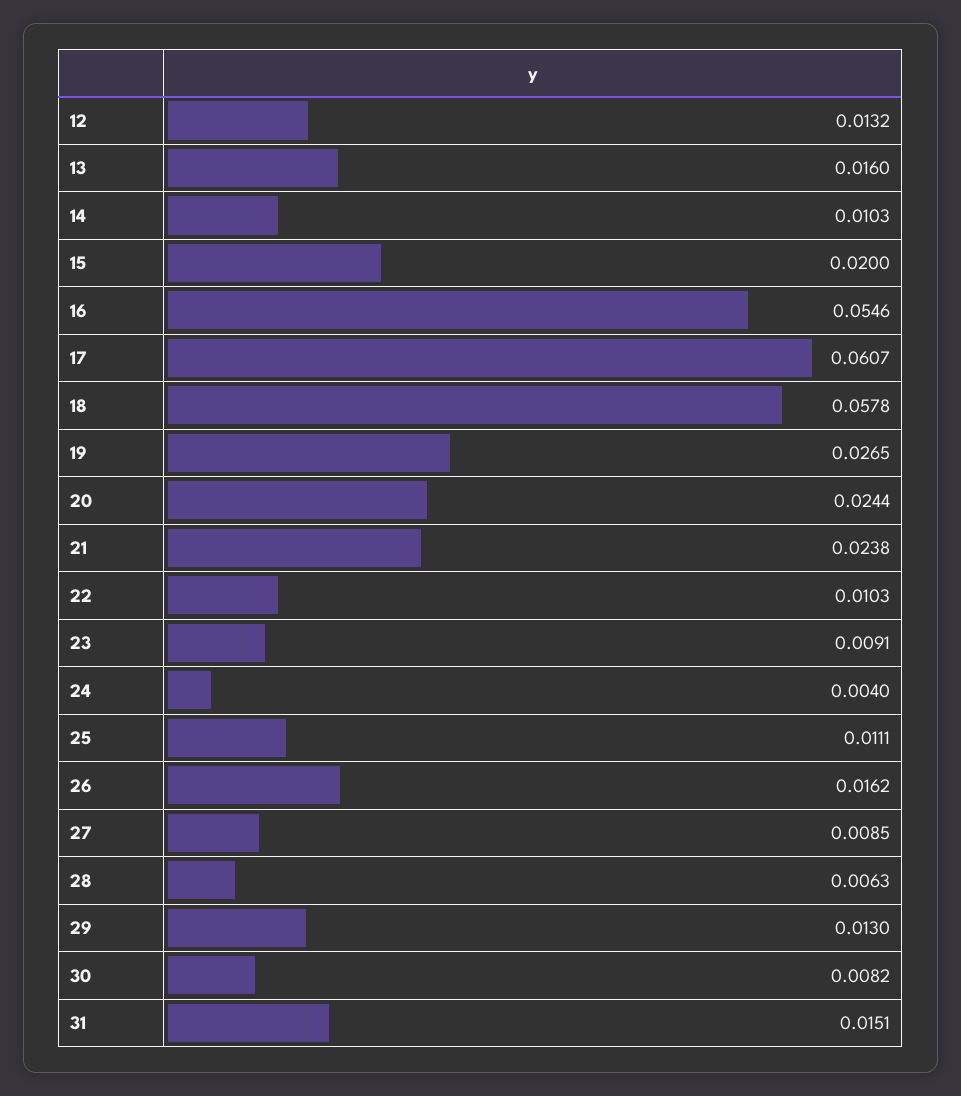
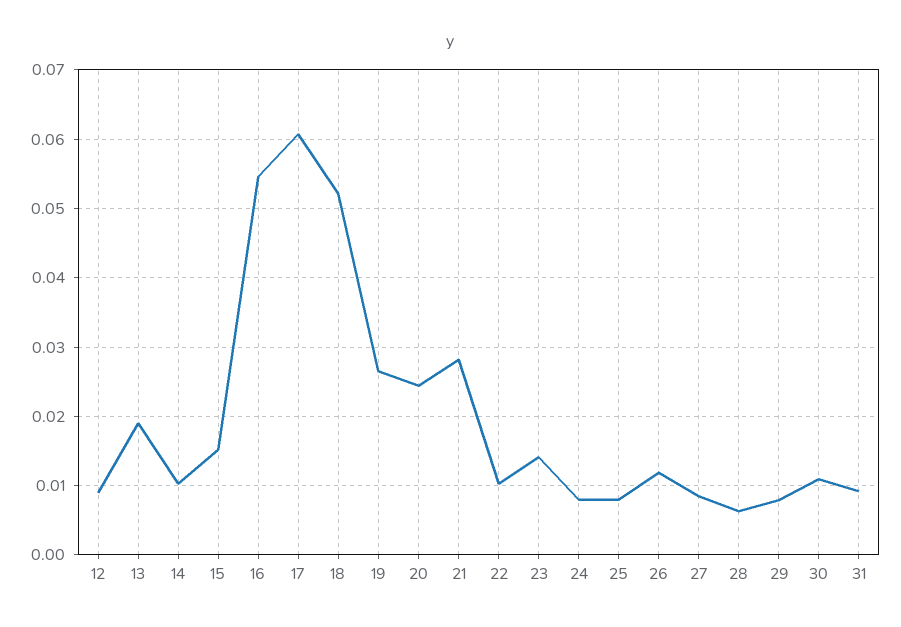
  {
-   "12": 0.0132,
+   "12": 0.009,
-   "13": 0.016,
+   "13": 0.019,
    "14": 0.0103,
-   "15": 0.02,
+   "15": 0.015,
    "16": 0.0546,
    "17": 0.0607,
-   "18": 0.0578,
+   "18": 0.052,
    "19": 0.0265,
    "20": 0.0244,
-   "21": 0.0238,
+   "21": 0.028,
    "22": 0.0103,
-   "23": 0.0091,
+   "23": 0.014,
-   "24": 0.004,
+   "24": 0.008,
-   "25": 0.0111,
+   "25": 0.008,
-   "26": 0.0162,
+   "26": 0.012,
    "27": 0.0085,
    "28": 0.0063,
-   "29": 0.013,
+   "29": 0.008,
-   "30": 0.0082,
+   "30": 0.011,
-   "31": 0.0151
+   "31": 0.009
  }

